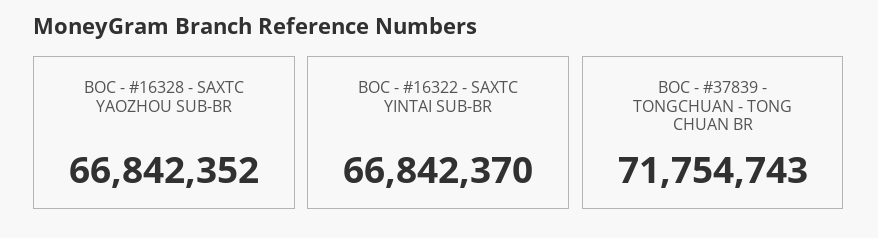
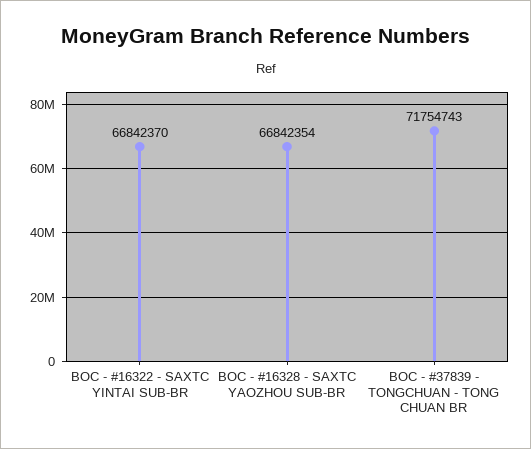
  {
-   "BOC - #16328 - SAXTC YAOZHOU SUB-BR": 66842352,
+   "BOC - #16328 - SAXTC YAOZHOU SUB-BR": 66842354,
    "BOC - #16322 - SAXTC YINTAI SUB-BR": 66842370,
    "BOC - #37839 - TONGCHUAN - TONG CHUAN BR": 71754743
  }

